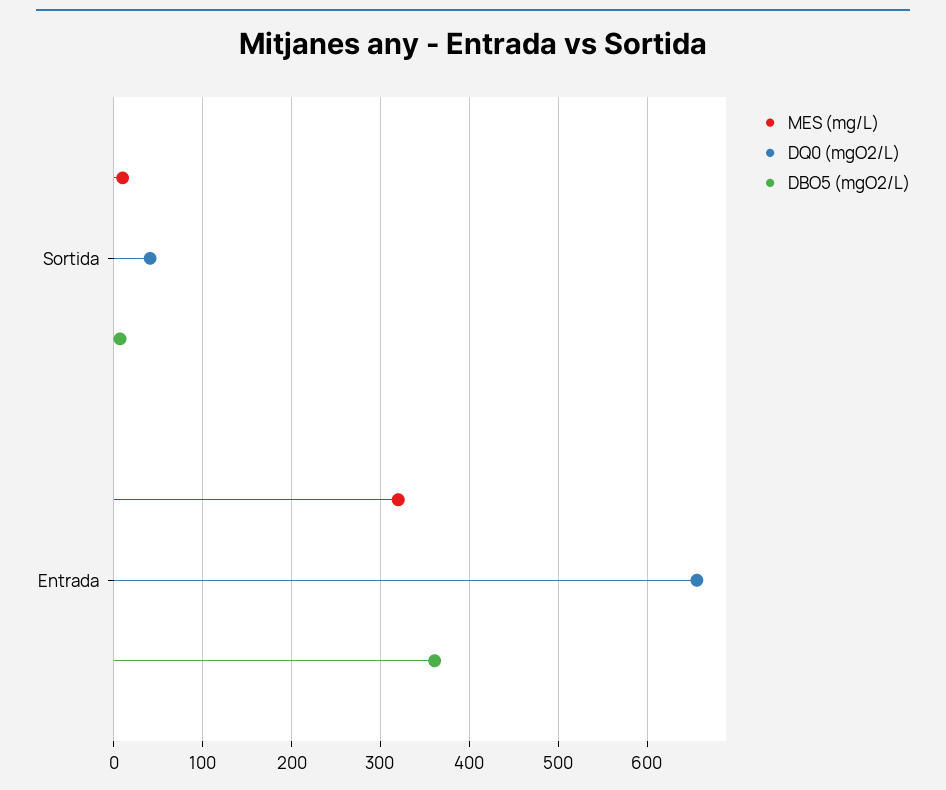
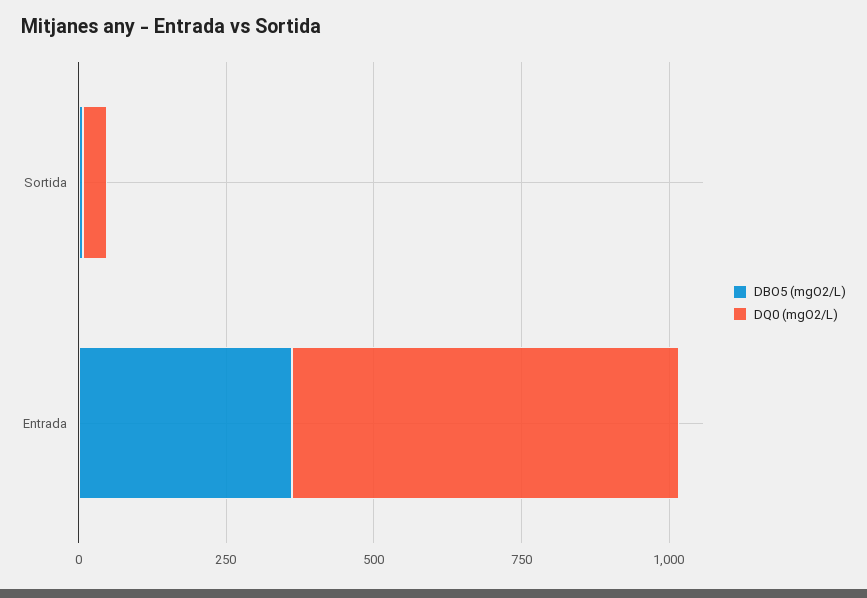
  {
-   "MES (mg/L)": {
-     "Sortida": 10,
-     "Entrada": 320
-   },
    "DQ0 (mgO2/L)": {
      "Sortida": 40,
      "Entrada": 660
    },
    "DBO5 (mgO2/L)": {
      "Sortida": 10,
      "Entrada": 360
    }
  }

